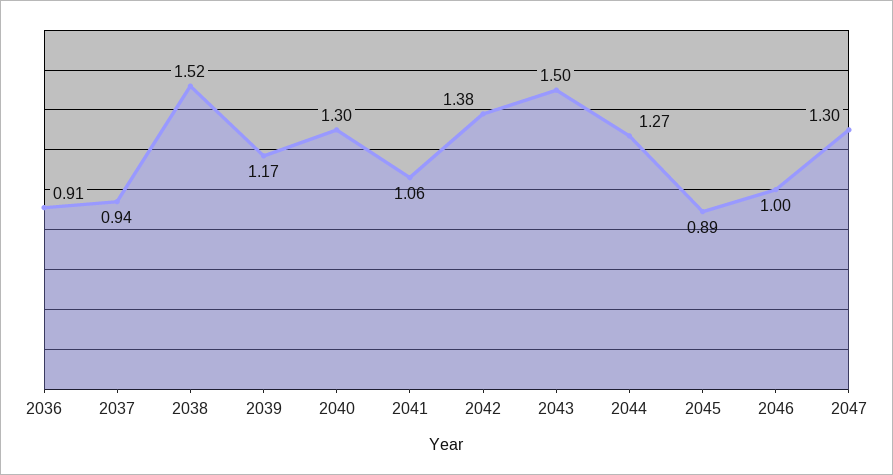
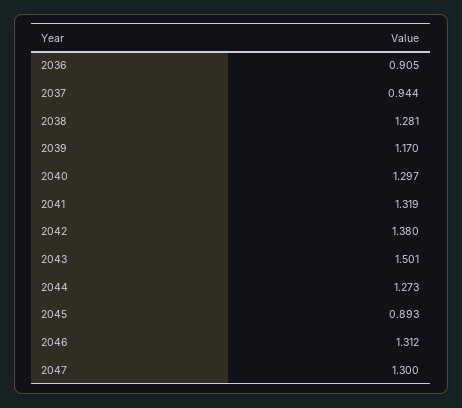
  {
    "2036": 0.905,
    "2037": 0.944,
-   "2038": 1.52,
+   "2038": 1.281,
    "2039": 1.17,
    "2040": 1.297,
-   "2041": 1.06,
+   "2041": 1.319,
    "2042": 1.38,
    "2043": 1.501,
    "2044": 1.273,
    "2045": 0.893,
-   "2046": 1,
+   "2046": 1.312,
    "2047": 1.3
  }

